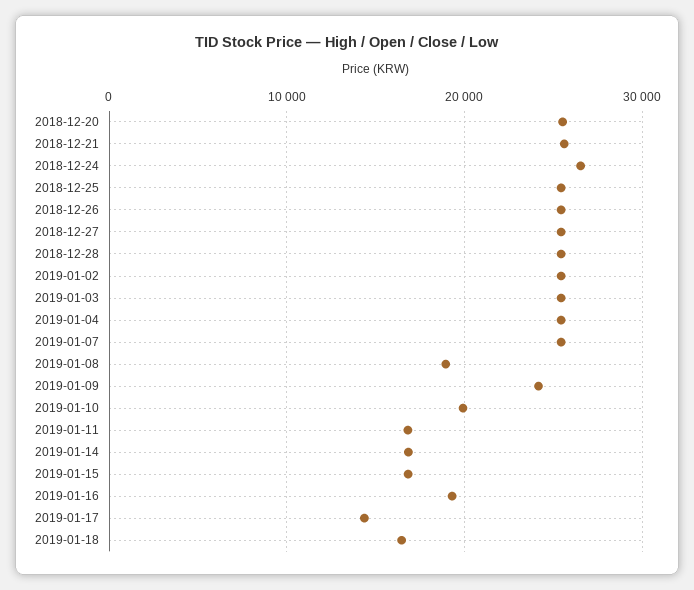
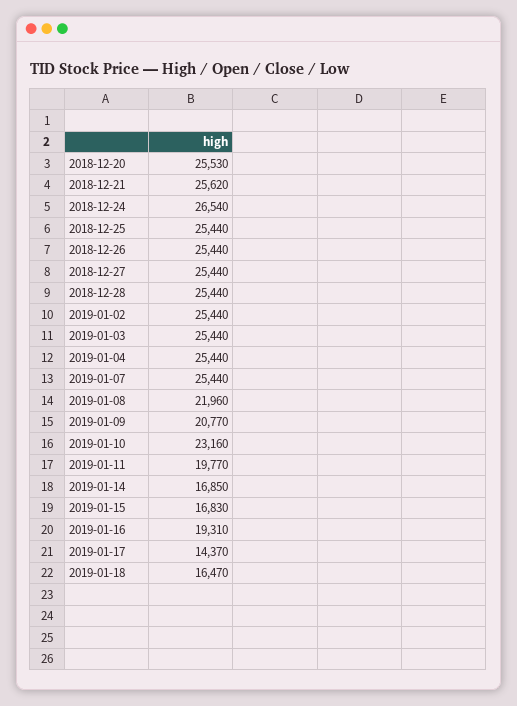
  {
    "2018-12-20": 25530,
    "2018-12-21": 25620,
    "2018-12-24": 26540,
    "2018-12-25": 25440,
    "2018-12-26": 25440,
    "2018-12-27": 25440,
    "2018-12-28": 25440,
    "2019-01-02": 25440,
    "2019-01-03": 25440,
    "2019-01-04": 25440,
    "2019-01-07": 25440,
-   "2019-01-08": 19000,
+   "2019-01-08": 21960,
-   "2019-01-09": 24000,
+   "2019-01-09": 20770,
-   "2019-01-10": 20000,
+   "2019-01-10": 23160,
-   "2019-01-11": 17000,
+   "2019-01-11": 19770,
    "2019-01-14": 16850,
    "2019-01-15": 16830,
    "2019-01-16": 19310,
    "2019-01-17": 14370,
    "2019-01-18": 16470
  }

